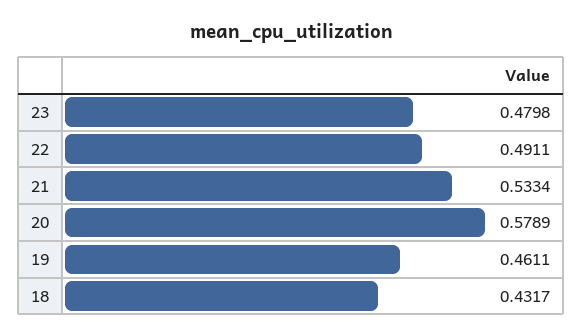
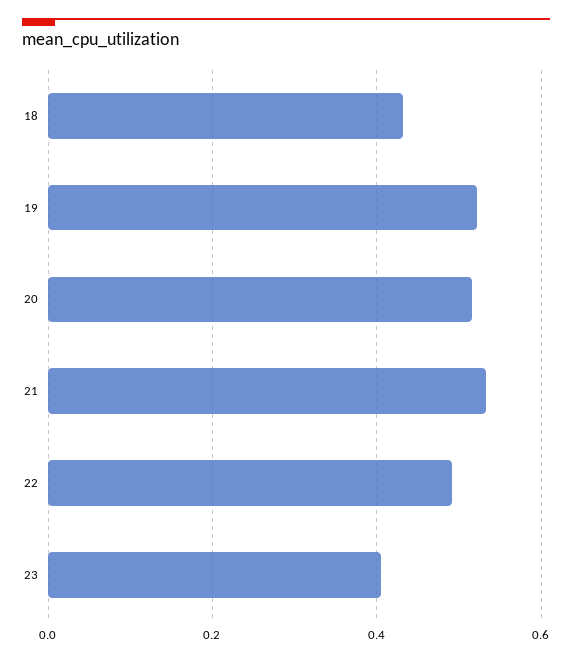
  {
-   "23": 0.4798,
+   "23": 0.4,
    "22": 0.4911,
    "21": 0.5334,
-   "20": 0.5789,
+   "20": 0.52,
-   "19": 0.4611,
+   "19": 0.52,
    "18": 0.4317
  }

